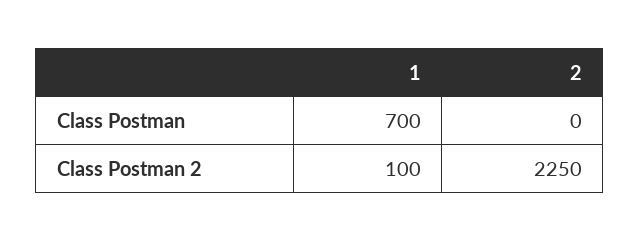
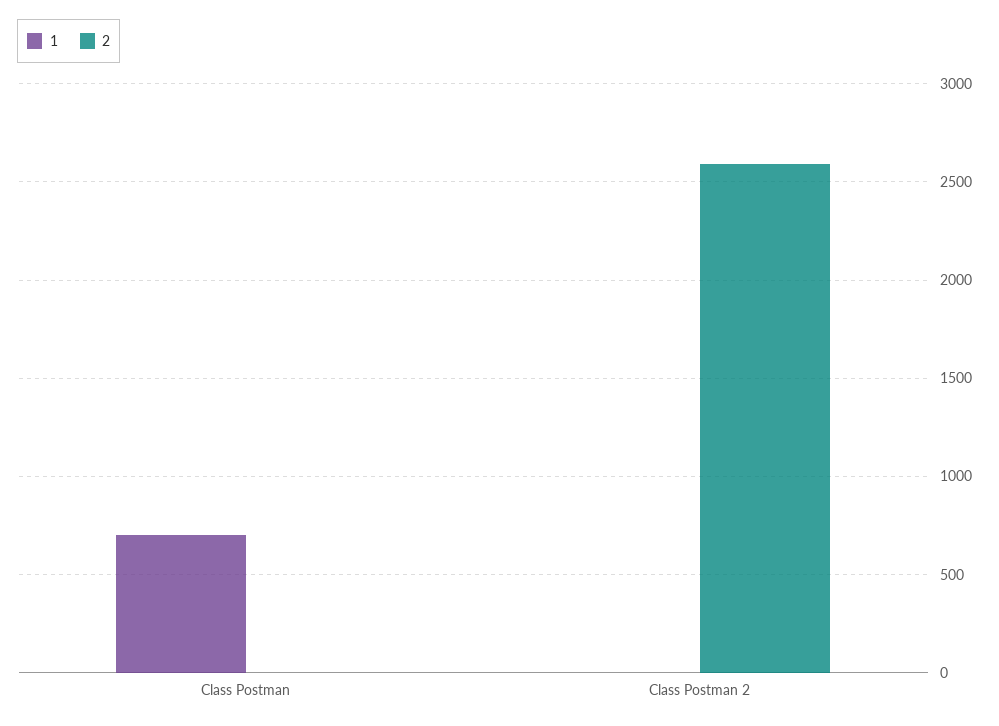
  {
    "1": {
      "Class Postman": 700,
-     "Class Postman 2": 100
+     "Class Postman 2": 0
    },
    "2": {
      "Class Postman": 0,
-     "Class Postman 2": 2250
+     "Class Postman 2": 2600
    }
  }

